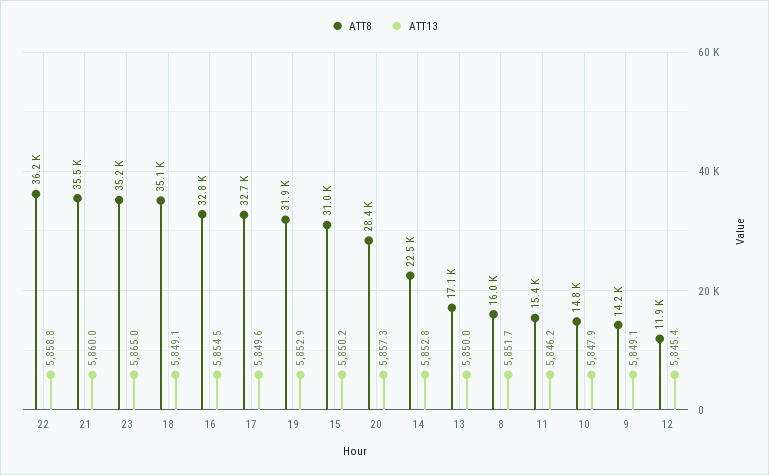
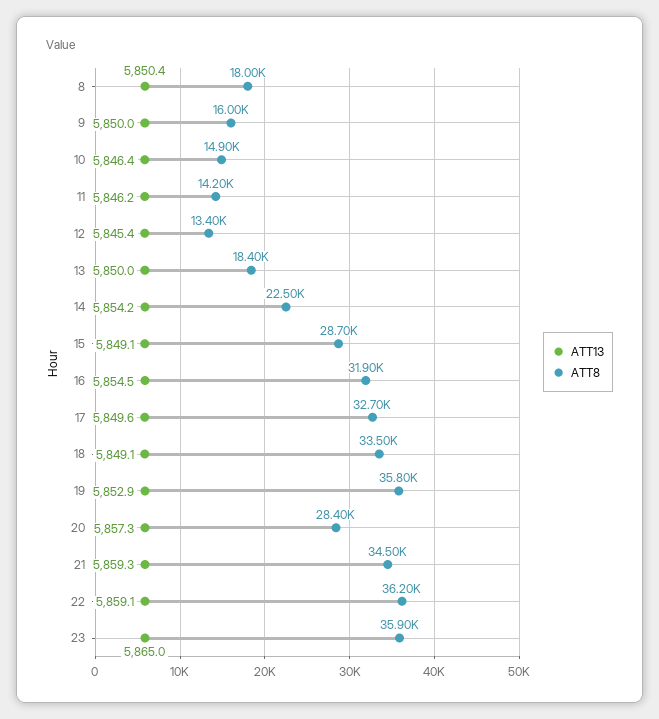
  {
    "ATT8": {
      "22": 36200,
-     "21": 35500,
+     "21": 34500,
-     "23": 35200,
+     "23": 35900,
-     "18": 35100,
+     "18": 33500,
-     "16": 32800,
+     "16": 31900,
      "17": 32700,
-     "19": 31900,
+     "19": 35800,
-     "15": 31000,
+     "15": 28700,
      "20": 28400,
      "14": 22500,
-     "13": 17100,
+     "13": 18400,
-     "8": 16000,
+     "8": 18000,
-     "11": 15400,
+     "11": 14200,
-     "10": 14800,
+     "10": 14900,
-     "9": 14200,
+     "9": 16000,
-     "12": 11900
+     "12": 13400
    },
    "ATT13": {
-     "22": 5858.8,
+     "22": 5859.1,
-     "21": 5860,
+     "21": 5859.3,
      "23": 5865,
      "18": 5849.1,
      "16": 5854.5,
      "17": 5849.6,
      "19": 5852.9,
-     "15": 5850.2,
+     "15": 5849.1,
      "20": 5857.3,
-     "14": 5852.8,
+     "14": 5854.2,
      "13": 5850,
-     "8": 5851.7,
+     "8": 5850.4,
      "11": 5846.2,
-     "10": 5847.9,
+     "10": 5846.4,
-     "9": 5849.1,
+     "9": 5850,
      "12": 5845.4
    }
  }

